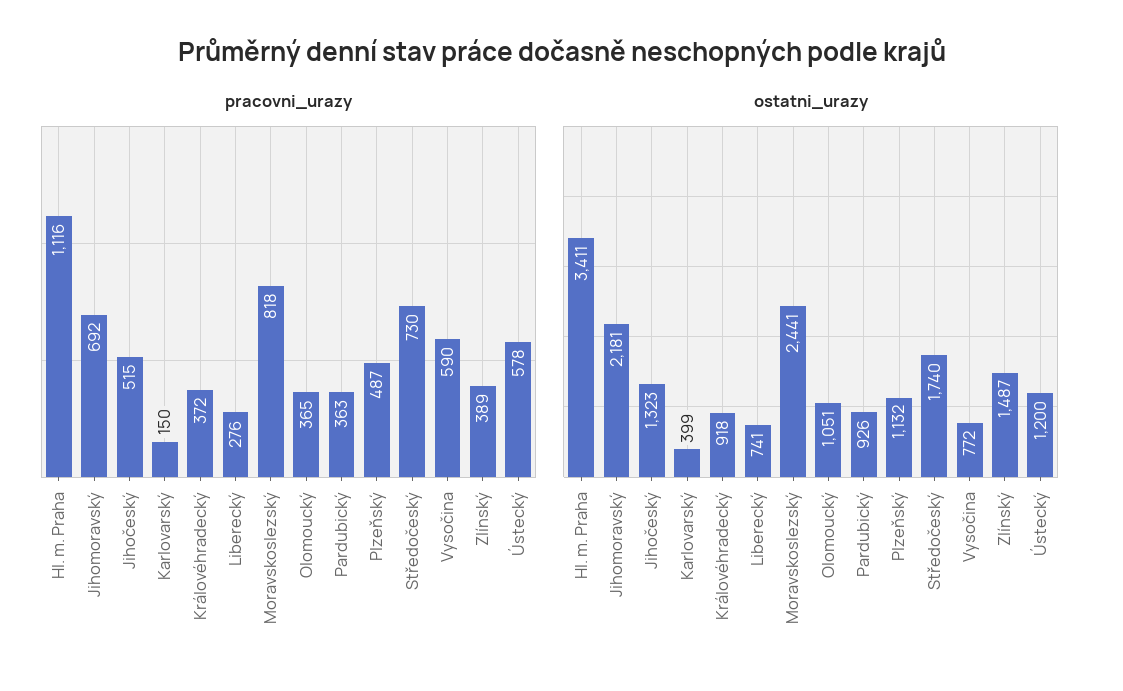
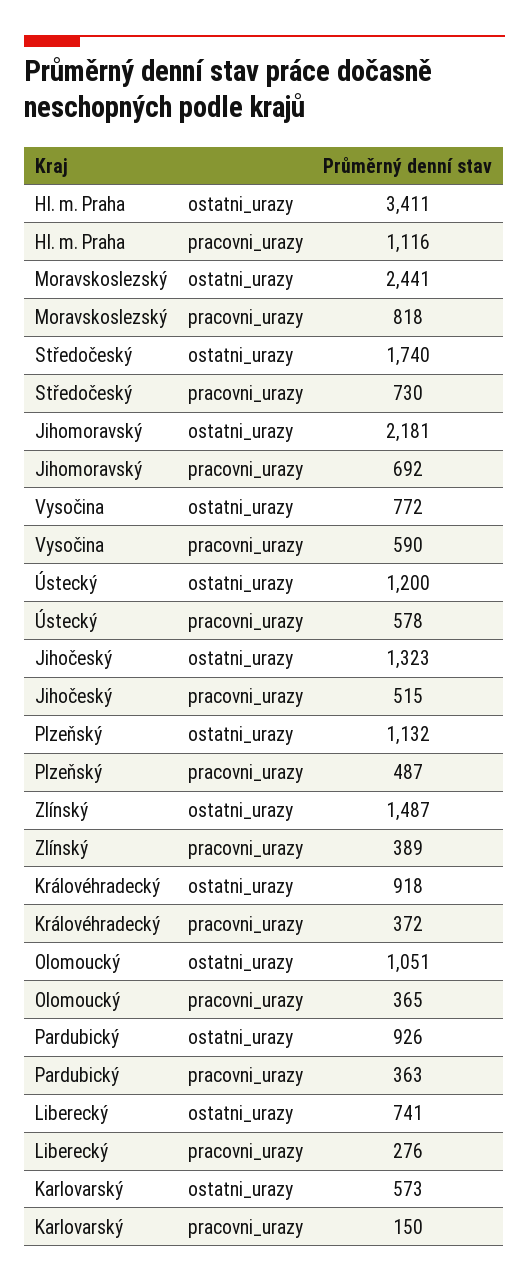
  {
    "pracovni_urazy": {
      "Hl. m. Praha": 1116,
      "Jihomoravský": 692,
      "Jihočeský": 515,
      "Karlovarský": 150,
      "Královéhradecký": 372,
      "Liberecký": 276,
      "Moravskoslezský": 818,
      "Olomoucký": 365,
      "Pardubický": 363,
      "Plzeňský": 487,
      "Středočeský": 730,
      "Vysočina": 590,
      "Zlínský": 389,
      "Ústecký": 578
    },
    "ostatni_urazy": {
      "Hl. m. Praha": 3411,
      "Jihomoravský": 2181,
      "Jihočeský": 1323,
-     "Karlovarský": 399,
+     "Karlovarský": 573,
      "Královéhradecký": 918,
      "Liberecký": 741,
      "Moravskoslezský": 2441,
      "Olomoucký": 1051,
      "Pardubický": 926,
      "Plzeňský": 1132,
      "Středočeský": 1740,
      "Vysočina": 772,
      "Zlínský": 1487,
      "Ústecký": 1200
    }
  }

